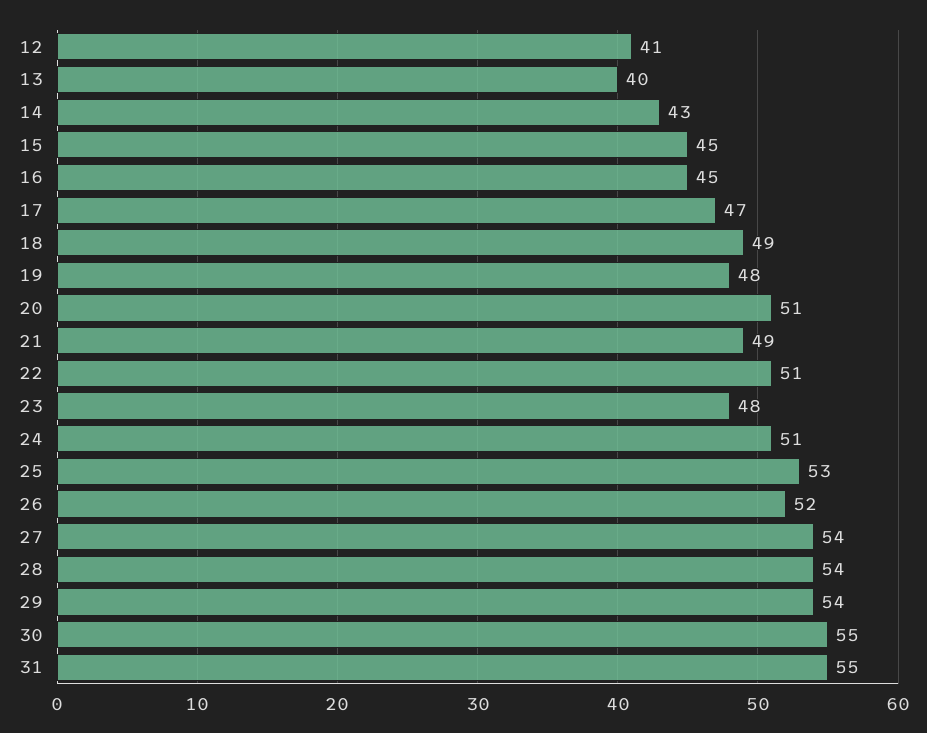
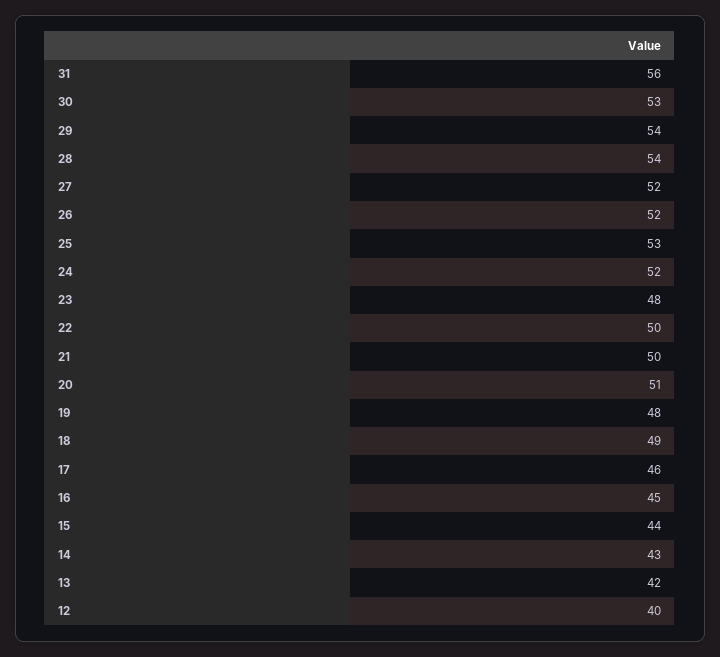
  {
-   "12": 41,
+   "12": 40,
-   "13": 40,
+   "13": 42,
    "14": 43,
-   "15": 45,
+   "15": 44,
    "16": 45,
-   "17": 47,
+   "17": 46,
    "18": 49,
    "19": 48,
    "20": 51,
-   "21": 49,
+   "21": 50,
-   "22": 51,
+   "22": 50,
    "23": 48,
-   "24": 51,
+   "24": 52,
    "25": 53,
    "26": 52,
-   "27": 54,
+   "27": 52,
    "28": 54,
    "29": 54,
-   "30": 55,
+   "30": 53,
-   "31": 55
+   "31": 56
  }

